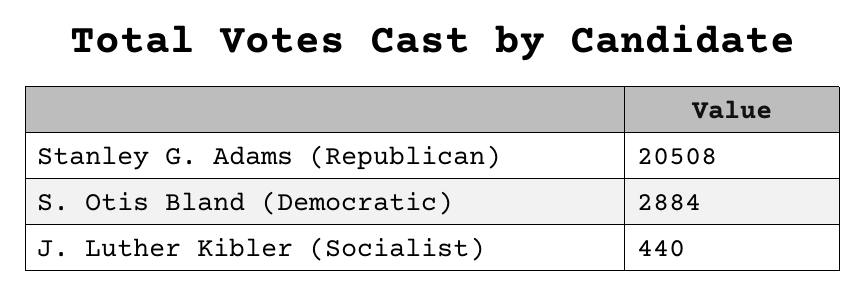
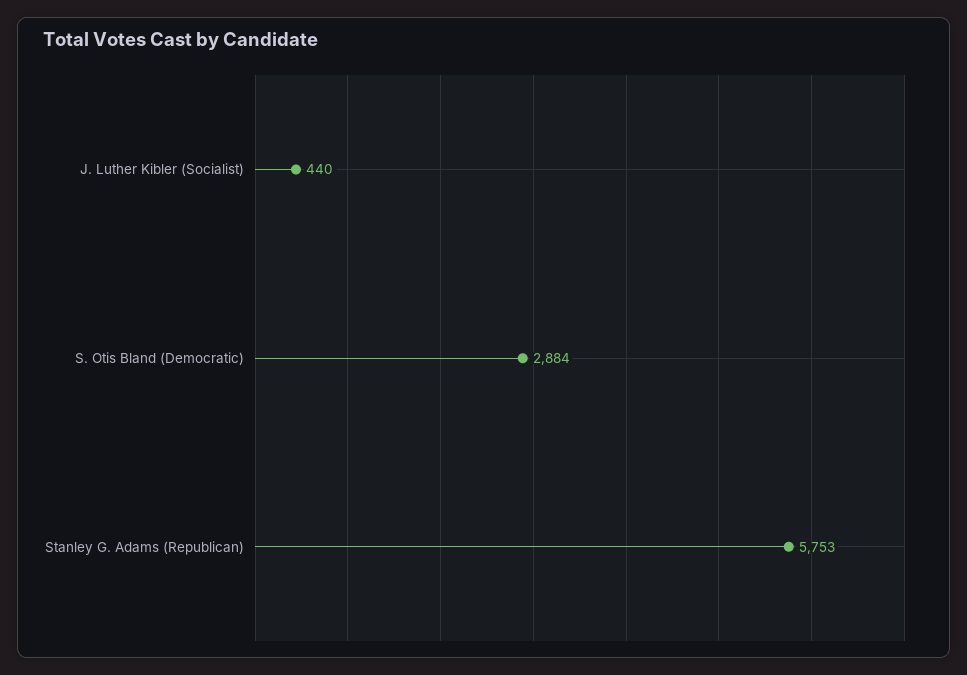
  {
-   "Stanley G. Adams (Republican)": 20508,
+   "Stanley G. Adams (Republican)": 5753,
    "S. Otis Bland (Democratic)": 2884,
    "J. Luther Kibler (Socialist)": 440
  }

